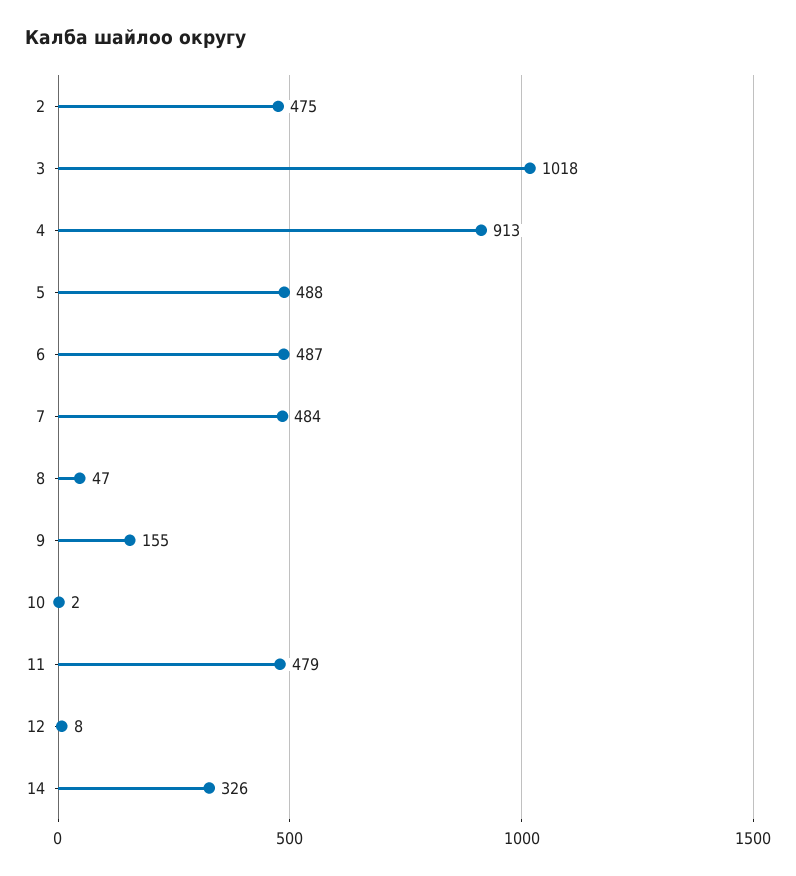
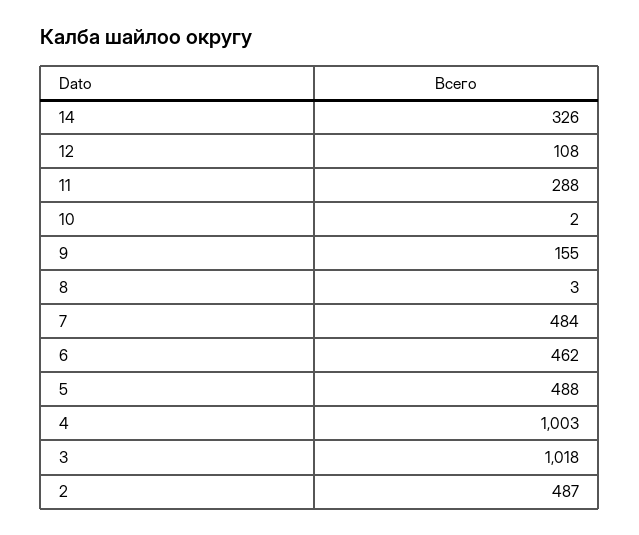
  {
-   "2": 475,
+   "2": 487,
    "3": 1018,
-   "4": 913,
+   "4": 1003,
    "5": 488,
-   "6": 487,
+   "6": 462,
    "7": 484,
-   "8": 47,
+   "8": 3,
    "9": 155,
    "10": 2,
-   "11": 479,
+   "11": 288,
-   "12": 8,
+   "12": 108,
    "14": 326
  }

